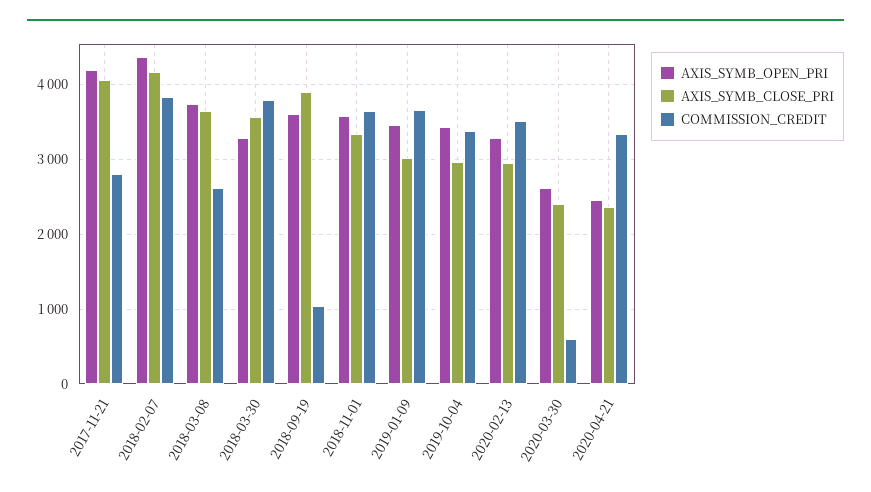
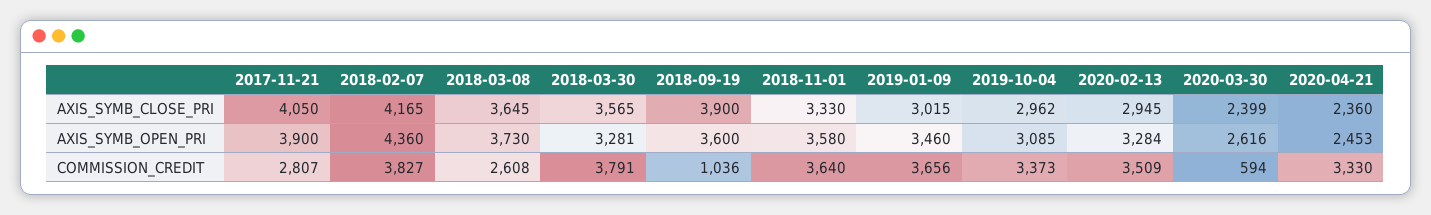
  {
    "AXIS_SYMB_OPEN_PRI": {
-     "2017-11-21": 4200,
+     "2017-11-21": 3900,
      "2018-02-07": 4360,
      "2018-03-08": 3730,
      "2018-03-30": 3281,
      "2018-09-19": 3600,
      "2018-11-01": 3580,
      "2019-01-09": 3460,
-     "2019-10-04": 3400,
+     "2019-10-04": 3085,
      "2020-02-13": 3284,
      "2020-03-30": 2616,
      "2020-04-21": 2453
    },
    "AXIS_SYMB_CLOSE_PRI": {
      "2017-11-21": 4050,
      "2018-02-07": 4165,
      "2018-03-08": 3645,
      "2018-03-30": 3565,
      "2018-09-19": 3900,
      "2018-11-01": 3330,
      "2019-01-09": 3015,
      "2019-10-04": 2962,
      "2020-02-13": 2945,
      "2020-03-30": 2399,
      "2020-04-21": 2360
    },
    "COMMISSION_CREDIT": {
      "2017-11-21": 2807,
      "2018-02-07": 3827,
      "2018-03-08": 2608,
      "2018-03-30": 3791,
      "2018-09-19": 1036,
      "2018-11-01": 3640,
      "2019-01-09": 3656,
      "2019-10-04": 3373,
      "2020-02-13": 3509,
      "2020-03-30": 594,
      "2020-04-21": 3330
    }
  }

